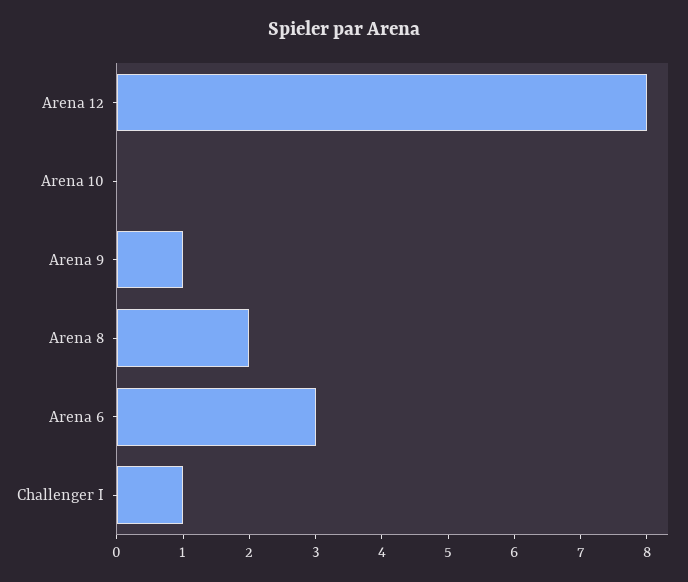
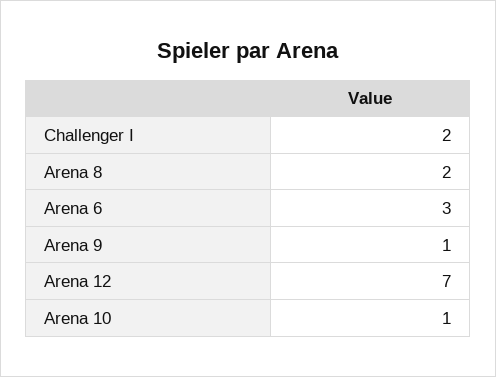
  {
-   "Arena 12": 8,
+   "Arena 12": 7,
-   "Arena 10": 0,
+   "Arena 10": 1,
    "Arena 9": 1,
    "Arena 8": 2,
    "Arena 6": 3,
-   "Challenger I": 1
+   "Challenger I": 2
  }

